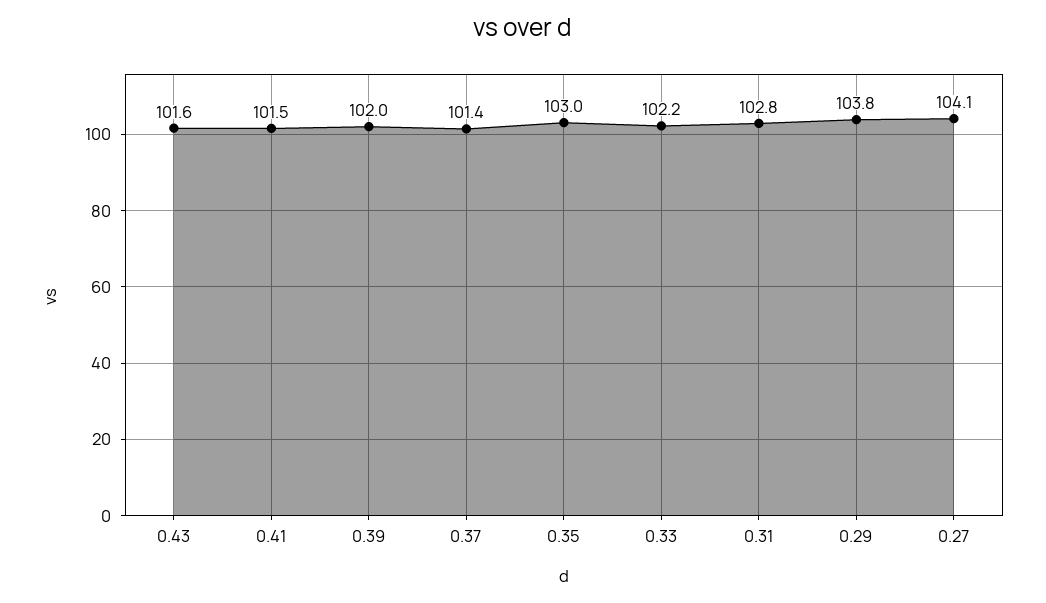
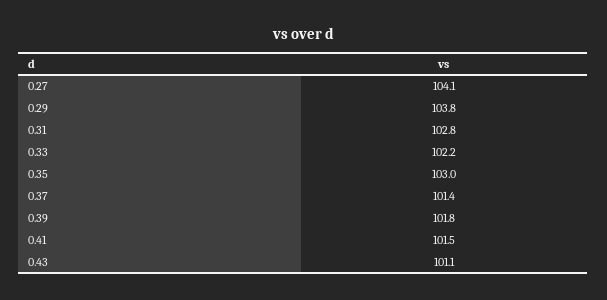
  {
-   "0.43": 101.6,
+   "0.43": 101.1,
    "0.41": 101.5,
-   "0.39": 102,
+   "0.39": 101.8,
    "0.37": 101.4,
    "0.35": 103,
    "0.33": 102.2,
    "0.31": 102.8,
    "0.29": 103.8,
    "0.27": 104.1
  }

